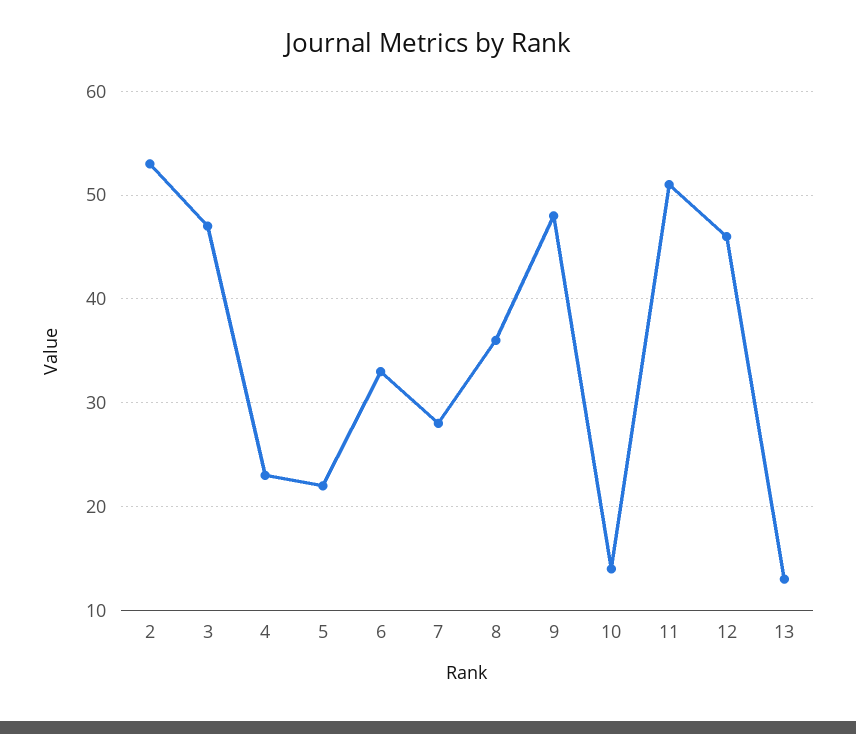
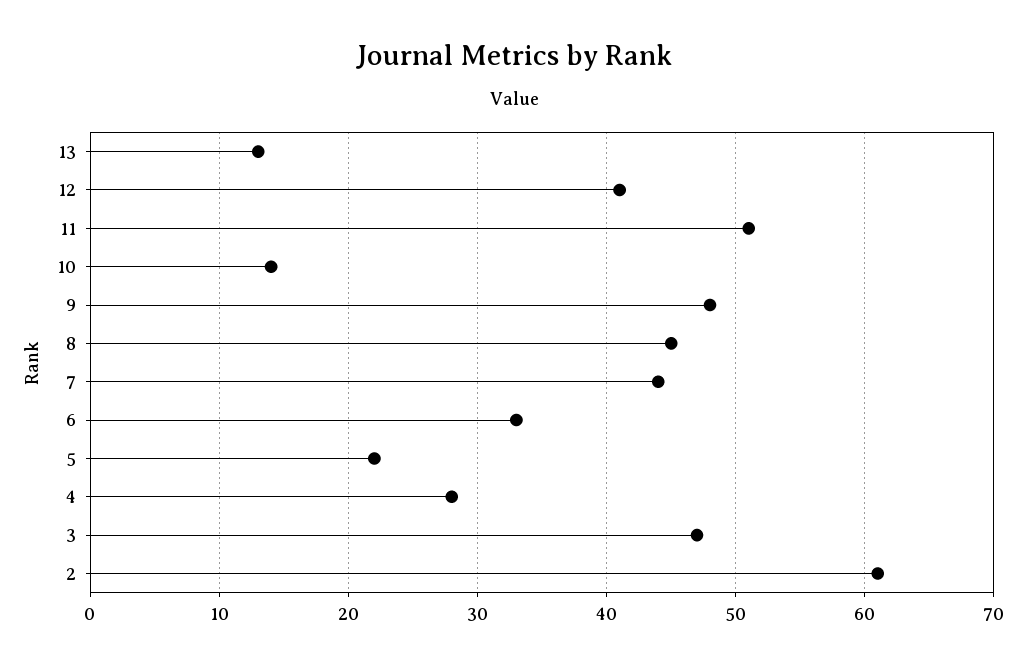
  {
-   "2": 53,
+   "2": 61,
    "3": 47,
-   "4": 23,
+   "4": 28,
    "5": 22,
    "6": 33,
-   "7": 28,
+   "7": 44,
-   "8": 36,
+   "8": 45,
    "9": 48,
    "10": 14,
    "11": 51,
-   "12": 46,
+   "12": 41,
    "13": 13
  }

